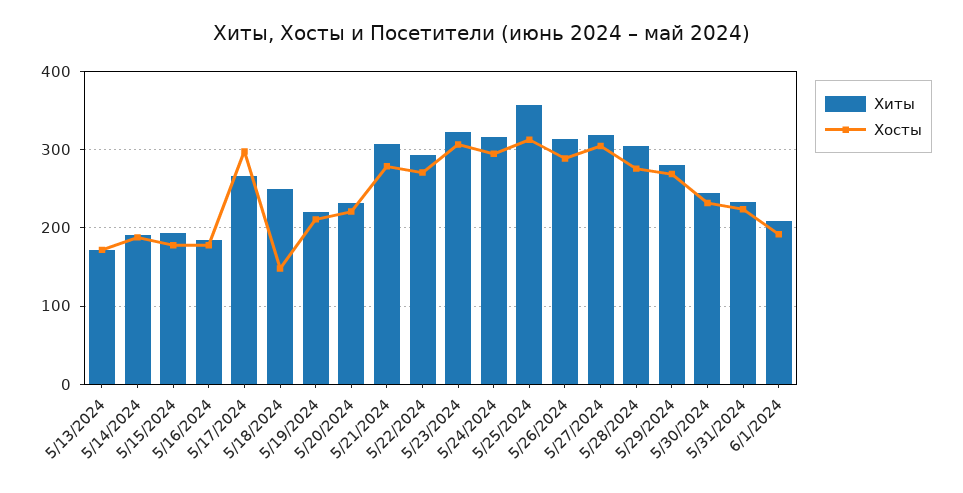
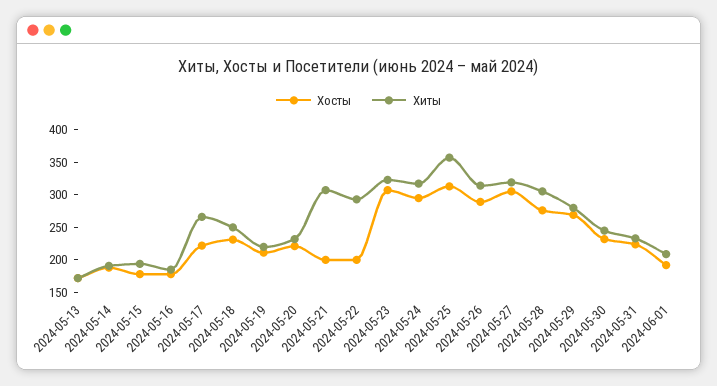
  {
    "Хиты": {
      "5/13/2024": 170,
      "5/14/2024": 190,
      "5/15/2024": 190,
      "5/16/2024": 190,
      "5/17/2024": 270,
      "5/18/2024": 250,
      "5/19/2024": 220,
      "5/20/2024": 230,
      "5/21/2024": 310,
      "5/22/2024": 290,
      "5/23/2024": 320,
      "5/24/2024": 320,
      "5/25/2024": 360,
      "5/26/2024": 310,
      "5/27/2024": 320,
      "5/28/2024": 310,
      "5/29/2024": 280,
      "5/30/2024": 250,
      "5/31/2024": 230,
      "6/1/2024": 210
    },
    "Хосты": {
      "5/13/2024": 170,
      "5/14/2024": 190,
      "5/15/2024": 180,
      "5/16/2024": 180,
-     "5/17/2024": 300,
+     "5/17/2024": 225,
-     "5/18/2024": 150,
+     "5/18/2024": 225,
      "5/19/2024": 210,
      "5/20/2024": 220,
-     "5/21/2024": 280,
+     "5/21/2024": 200,
-     "5/22/2024": 270,
+     "5/22/2024": 200,
      "5/23/2024": 310,
      "5/24/2024": 300,
      "5/25/2024": 310,
      "5/26/2024": 290,
      "5/27/2024": 310,
      "5/28/2024": 280,
      "5/29/2024": 270,
      "5/30/2024": 230,
      "5/31/2024": 220,
      "6/1/2024": 190
    }
  }

